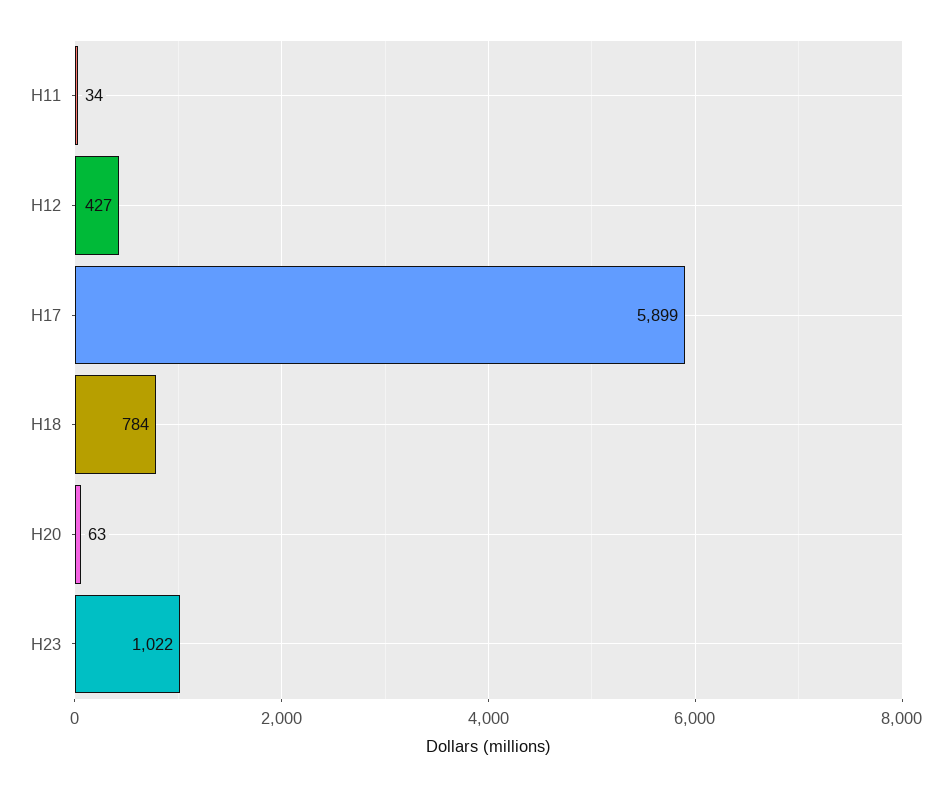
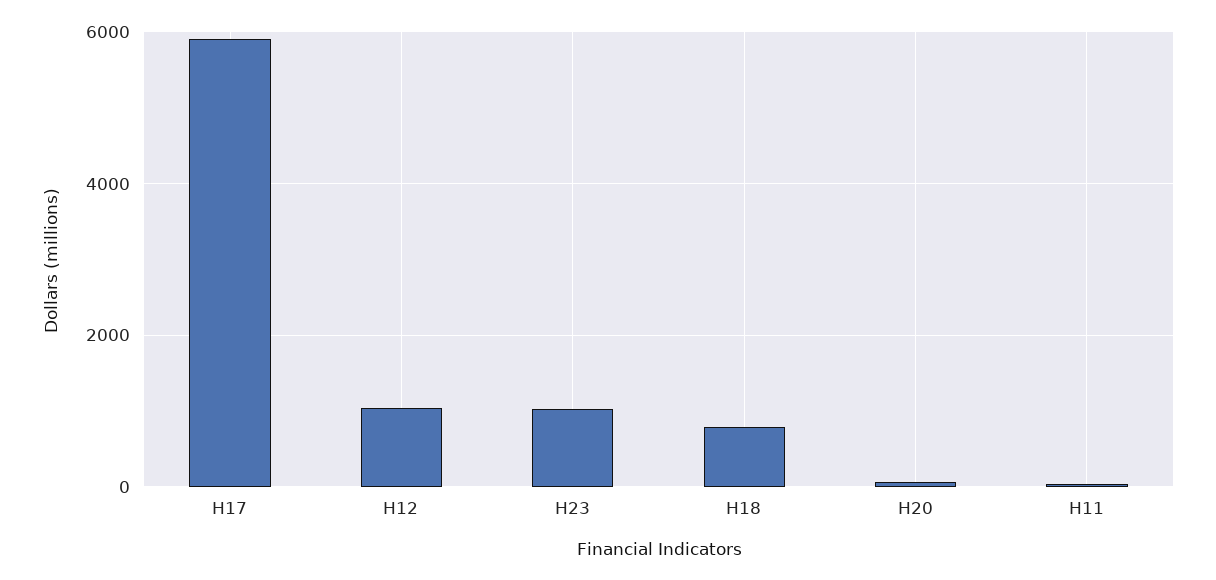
  {
    "H11": 34,
-   "H12": 427,
+   "H12": 1000,
    "H17": 5899,
    "H18": 784,
    "H20": 63,
    "H23": 1022
  }

